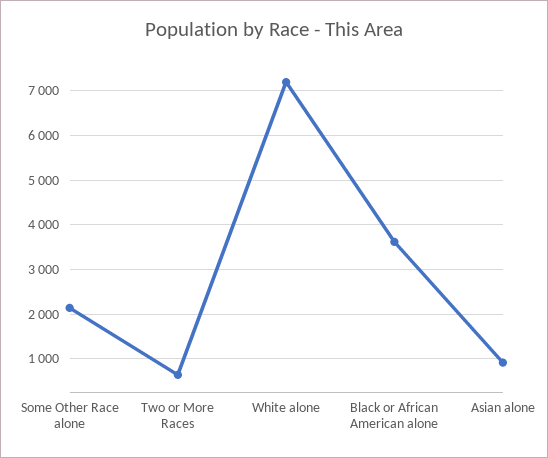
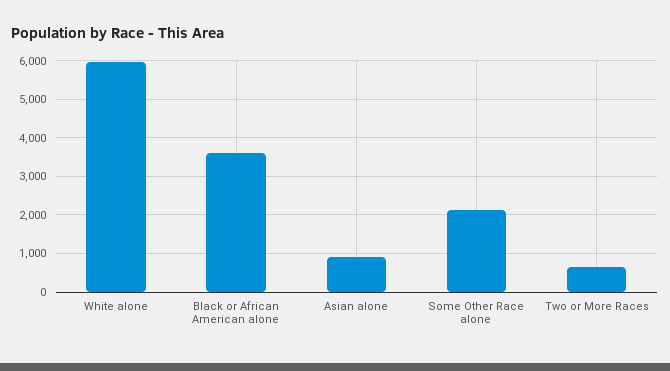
  {
    "Some Other Race alone": 2200,
    "Two or More Races": 600,
-   "White alone": 7200,
+   "White alone": 6000,
    "Black or African American alone": 3600,
    "Asian alone": 1000
  }

